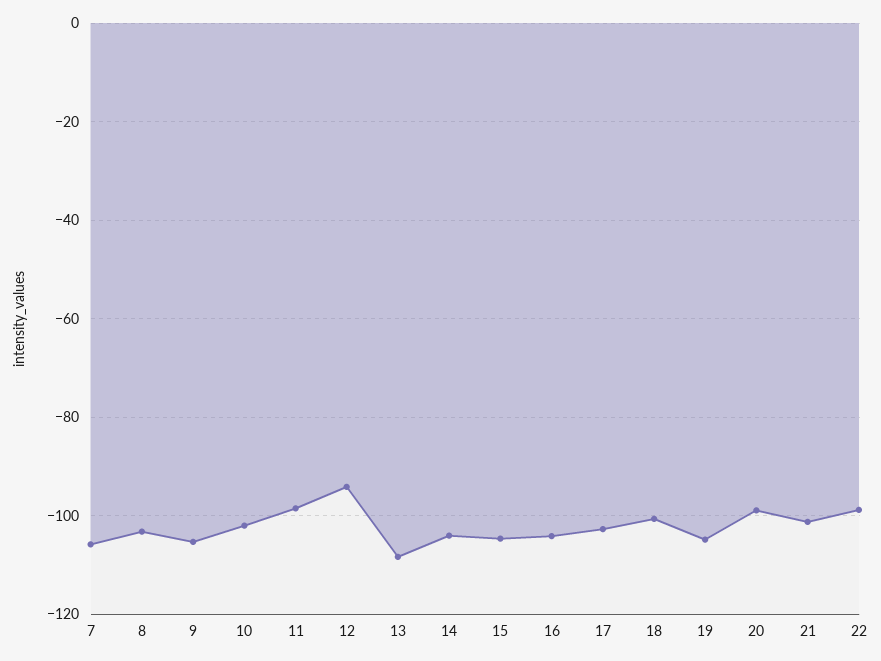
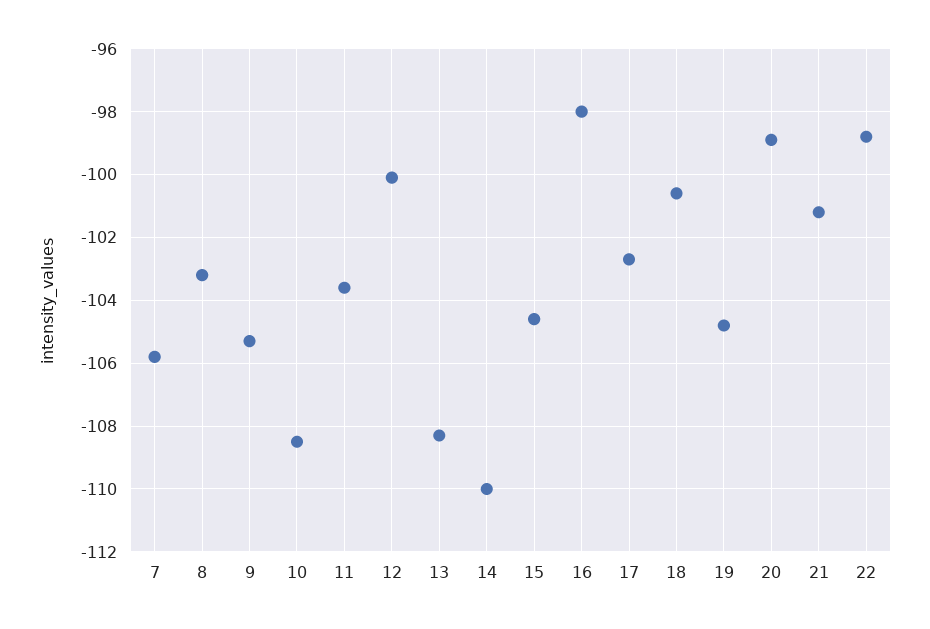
  {
    "7": -106,
    "8": -103,
    "9": -105.5,
-   "10": -102,
+   "10": -108.5,
-   "11": -98,
+   "11": -103.5,
-   "12": -94,
+   "12": -100,
    "13": -108.5,
-   "14": -104,
+   "14": -110,
    "15": -104.5,
-   "16": -104,
+   "16": -98,
    "17": -102.5,
    "18": -100.5,
    "19": -105,
    "20": -99,
    "21": -101,
    "22": -99
  }

